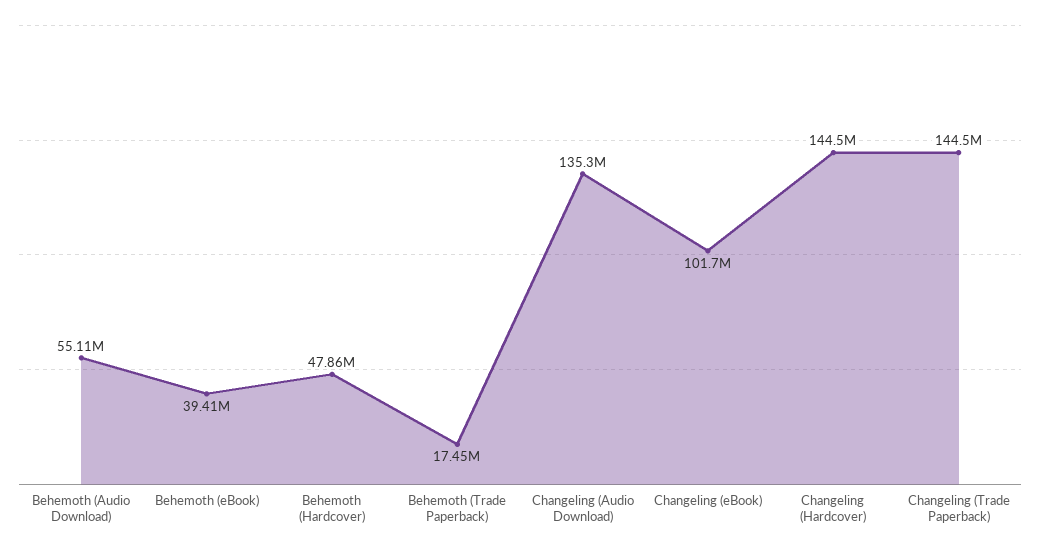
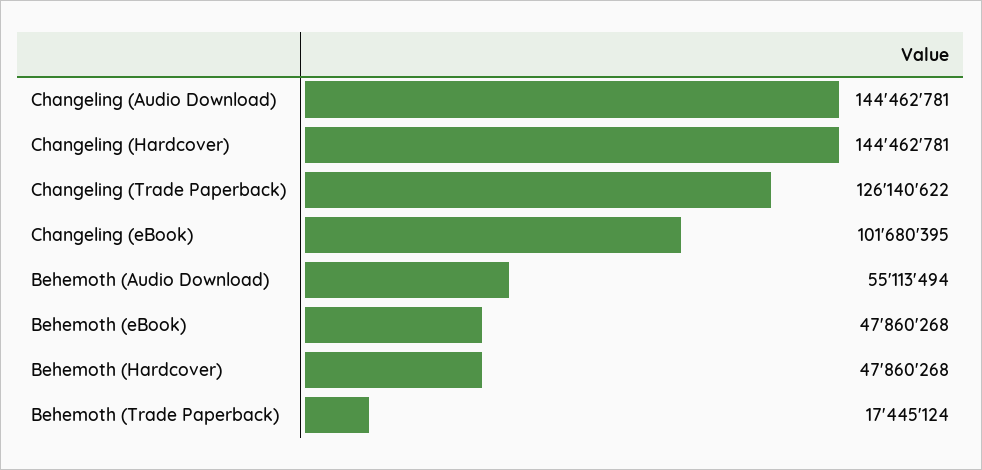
  {
    "Behemoth (Audio Download)": 55113494,
-   "Behemoth (eBook)": 39410000,
+   "Behemoth (eBook)": 47860268,
    "Behemoth (Hardcover)": 47860268,
    "Behemoth (Trade Paperback)": 17445124,
-   "Changeling (Audio Download)": 135300000,
+   "Changeling (Audio Download)": 144462781,
    "Changeling (eBook)": 101680395,
    "Changeling (Hardcover)": 144462781,
-   "Changeling (Trade Paperback)": 144500000
+   "Changeling (Trade Paperback)": 126140622
  }

